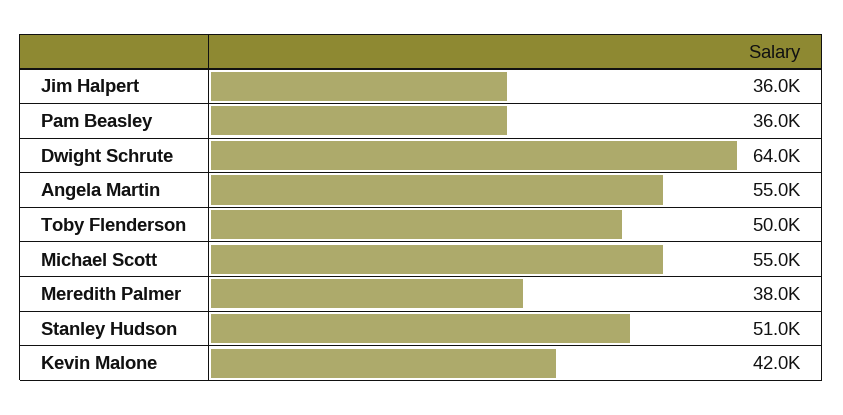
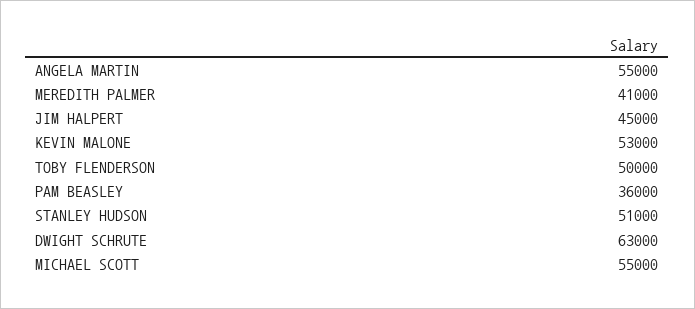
  {
-   "Jim Halpert": 36000,
+   "Jim Halpert": 45000,
    "Pam Beasley": 36000,
-   "Dwight Schrute": 64000,
+   "Dwight Schrute": 63000,
    "Angela Martin": 55000,
    "Toby Flenderson": 50000,
    "Michael Scott": 55000,
-   "Meredith Palmer": 38000,
+   "Meredith Palmer": 41000,
    "Stanley Hudson": 51000,
-   "Kevin Malone": 42000
+   "Kevin Malone": 53000
  }

